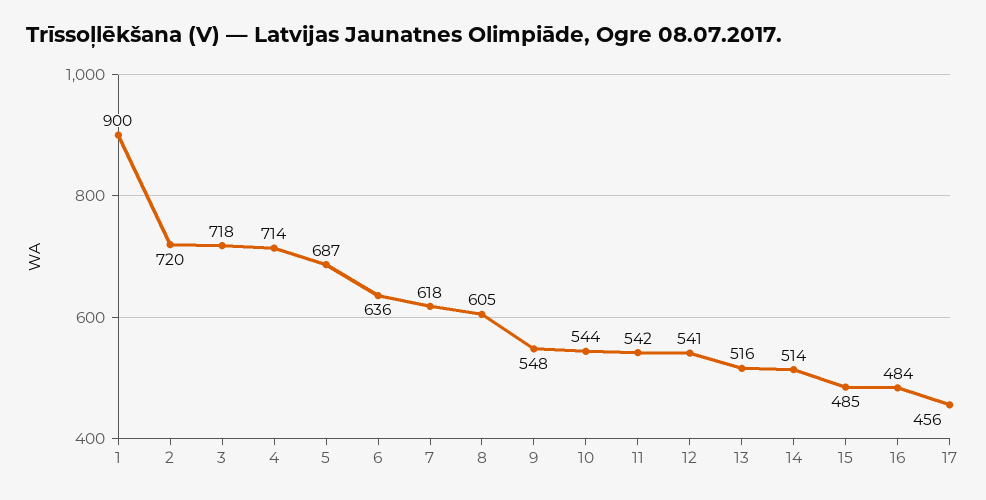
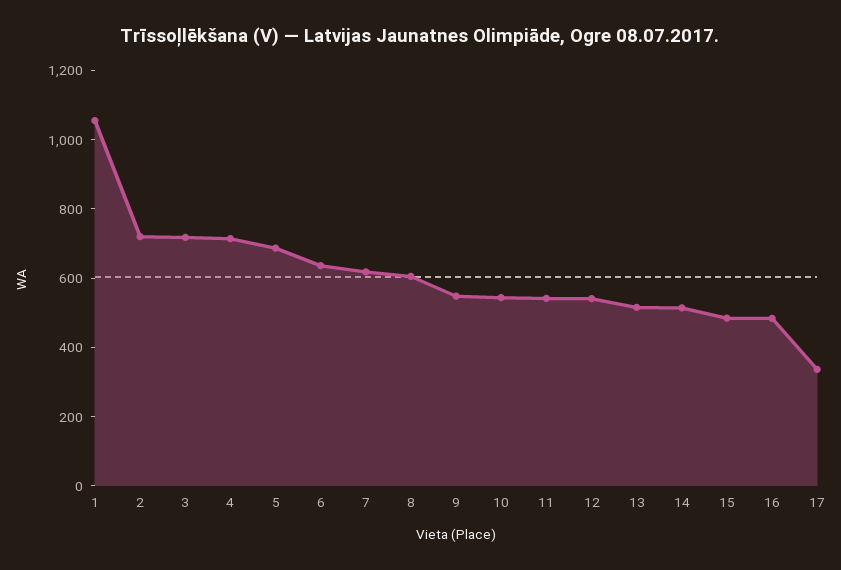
  {
-   "1": 900,
+   "1": 1050,
    "2": 720,
    "3": 718,
    "4": 714,
    "5": 687,
    "6": 636,
    "7": 618,
    "8": 605,
    "9": 548,
    "10": 544,
    "11": 542,
    "12": 541,
    "13": 516,
    "14": 514,
    "15": 485,
    "16": 484,
-   "17": 456
+   "17": 350
  }

